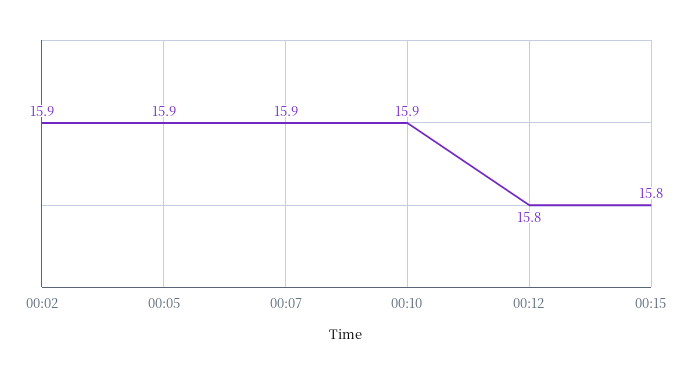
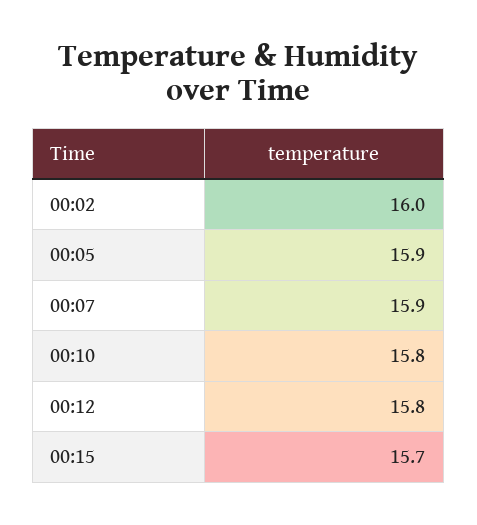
  {
-   "00:02": 15.9,
+   "00:02": 16,
    "00:05": 15.9,
    "00:07": 15.9,
-   "00:10": 15.9,
+   "00:10": 15.8,
    "00:12": 15.8,
-   "00:15": 15.8
+   "00:15": 15.7
  }

